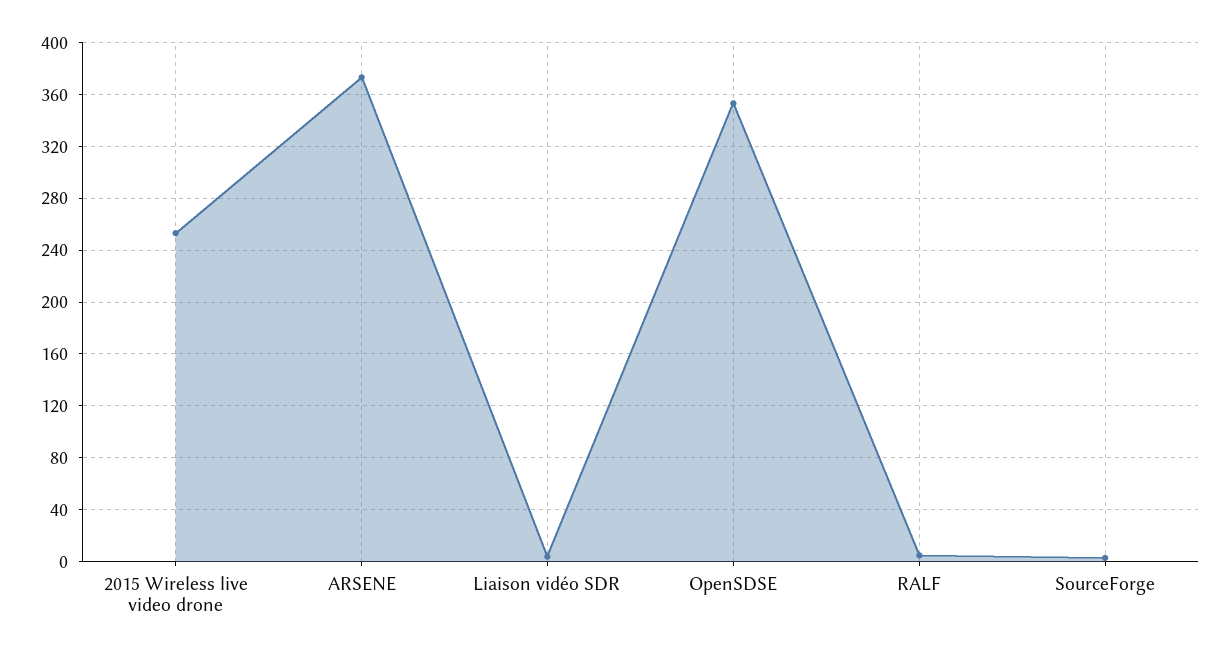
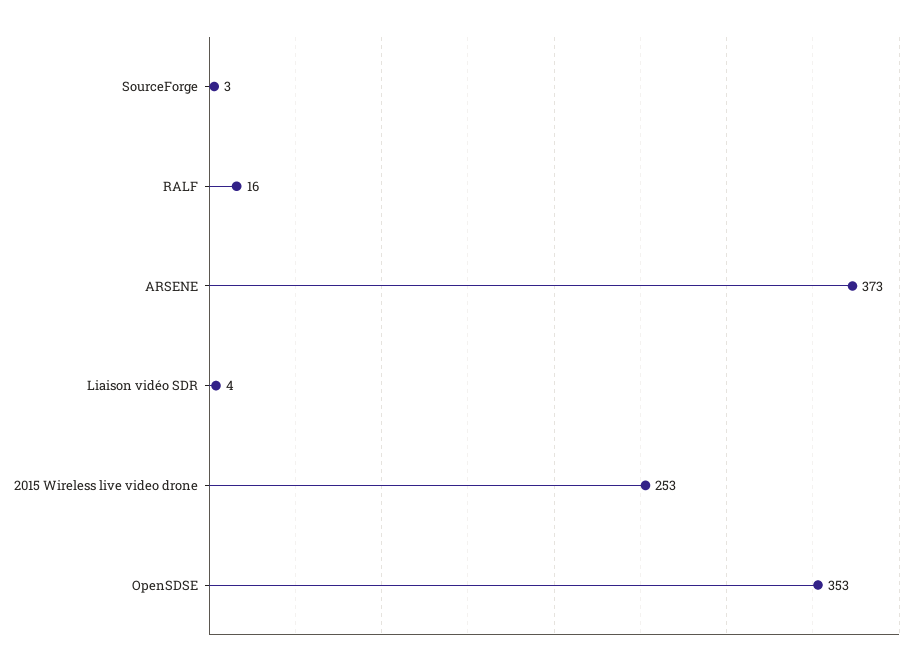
  {
    "2015 Wireless live video drone": 253,
    "ARSENE": 373,
    "Liaison vidéo SDR": 4,
    "OpenSDSE": 353,
-   "RALF": 5,
+   "RALF": 16,
    "SourceForge": 3
  }

